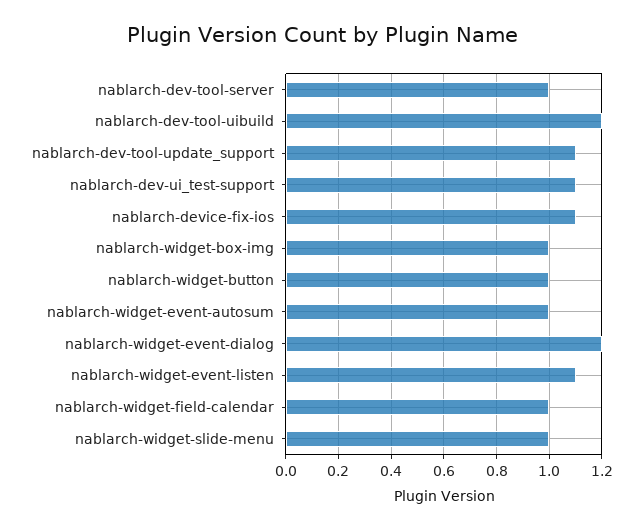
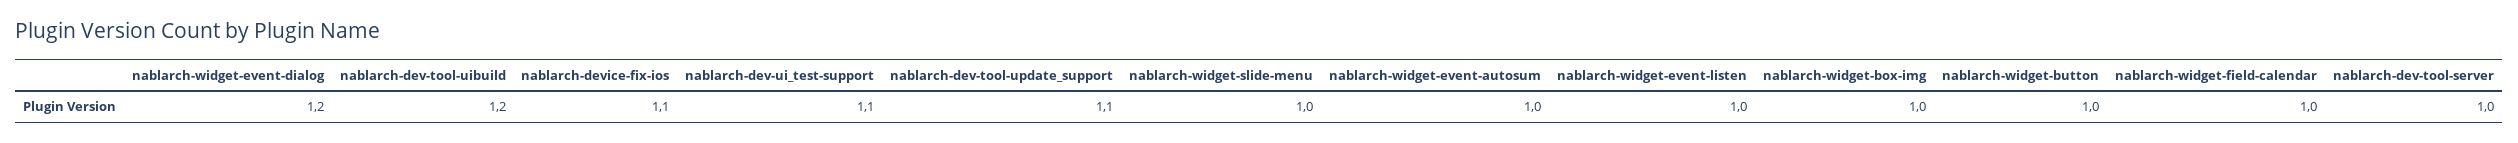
  {
    "nablarch-dev-tool-server": 1,
    "nablarch-dev-tool-uibuild": 1.2,
    "nablarch-dev-tool-update_support": 1.1,
    "nablarch-dev-ui_test-support": 1.1,
    "nablarch-device-fix-ios": 1.1,
    "nablarch-widget-box-img": 1,
    "nablarch-widget-button": 1,
    "nablarch-widget-event-autosum": 1,
    "nablarch-widget-event-dialog": 1.2,
-   "nablarch-widget-event-listen": 1.1,
+   "nablarch-widget-event-listen": 1,
    "nablarch-widget-field-calendar": 1,
    "nablarch-widget-slide-menu": 1
  }

